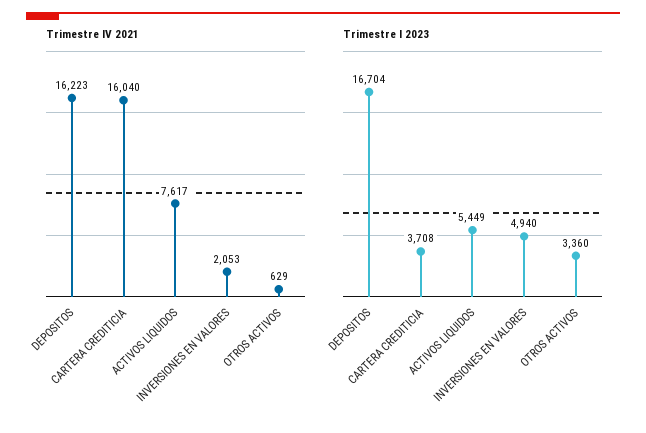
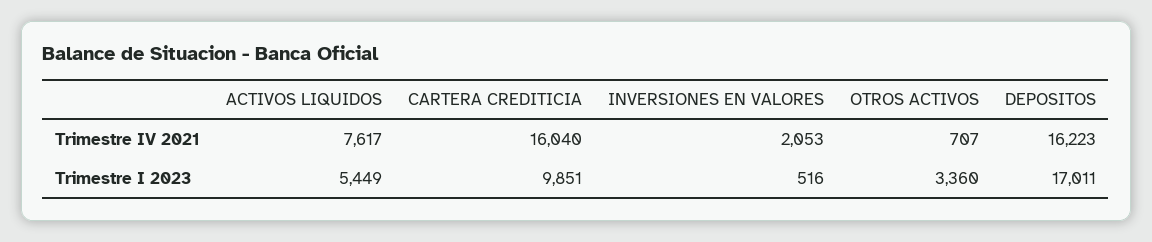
  {
    "Trimestre IV 2021": {
      "DEPOSITOS": 16223,
      "CARTERA CREDITICIA": 16040,
      "ACTIVOS LIQUIDOS": 7617,
      "INVERSIONES EN VALORES": 2053,
-     "OTROS ACTIVOS": 629
+     "OTROS ACTIVOS": 707
    },
    "Trimestre I 2023": {
-     "DEPOSITOS": 16704,
+     "DEPOSITOS": 17011,
-     "CARTERA CREDITICIA": 3708,
+     "CARTERA CREDITICIA": 9851,
      "ACTIVOS LIQUIDOS": 5449,
-     "INVERSIONES EN VALORES": 4940,
+     "INVERSIONES EN VALORES": 516,
      "OTROS ACTIVOS": 3360
    }
  }

